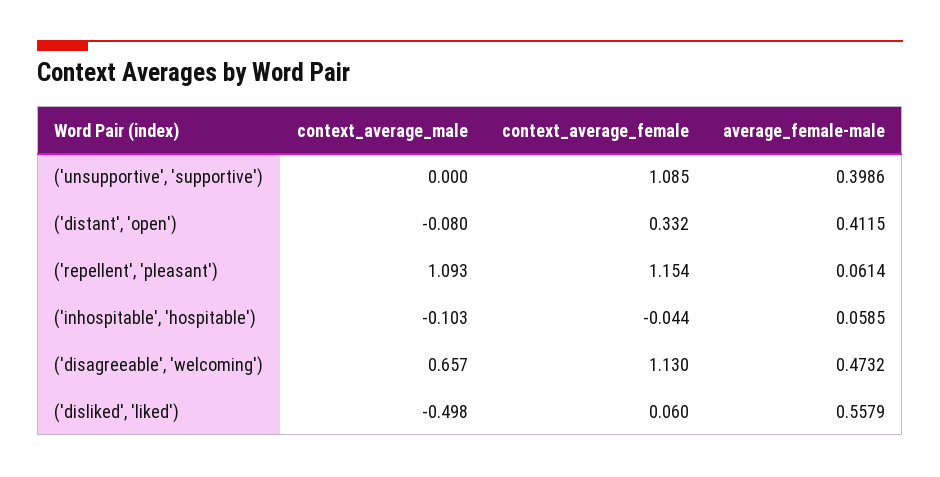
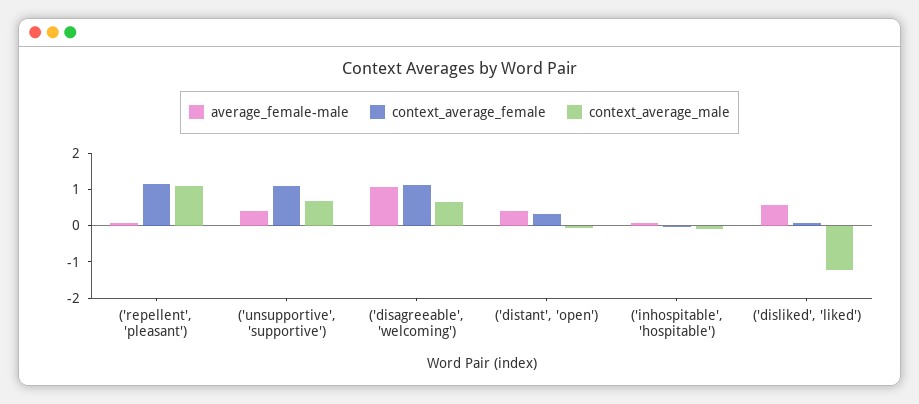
  {
    "context_average_male": {
-     "('unsupportive', 'supportive')": 0,
+     "('unsupportive', 'supportive')": 0.75,
      "('distant', 'open')": -0.08,
      "('repellent', 'pleasant')": 1.093,
      "('inhospitable', 'hospitable')": -0.103,
      "('disagreeable', 'welcoming')": 0.657,
-     "('disliked', 'liked')": -0.498
+     "('disliked', 'liked')": -1.25
    },
    "context_average_female": {
      "('unsupportive', 'supportive')": 1.085,
      "('distant', 'open')": 0.332,
      "('repellent', 'pleasant')": 1.154,
      "('inhospitable', 'hospitable')": -0.044,
      "('disagreeable', 'welcoming')": 1.13,
      "('disliked', 'liked')": 0.06
    },
    "average_female-male": {
      "('unsupportive', 'supportive')": 0.3986,
      "('distant', 'open')": 0.4115,
      "('repellent', 'pleasant')": 0.0614,
      "('inhospitable', 'hospitable')": 0.0585,
-     "('disagreeable', 'welcoming')": 0.4732,
+     "('disagreeable', 'welcoming')": 1,
      "('disliked', 'liked')": 0.5579
    }
  }

